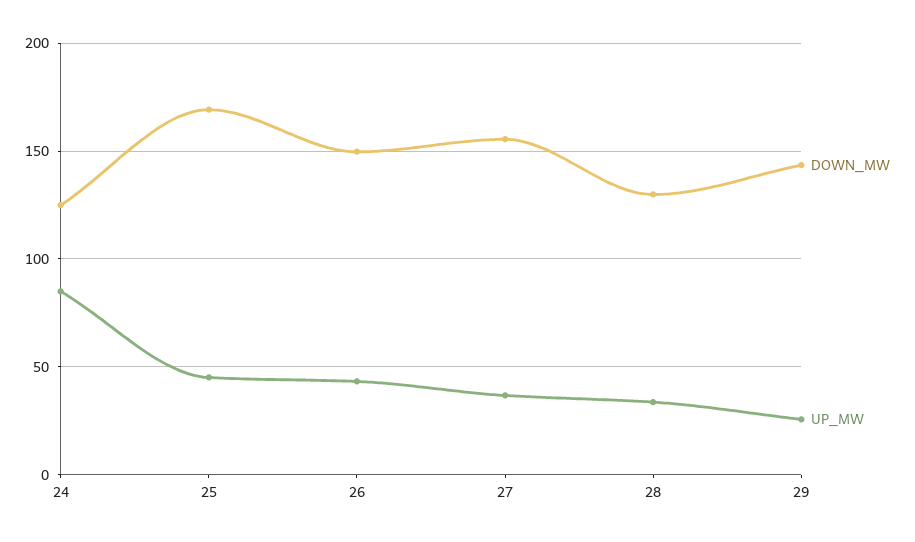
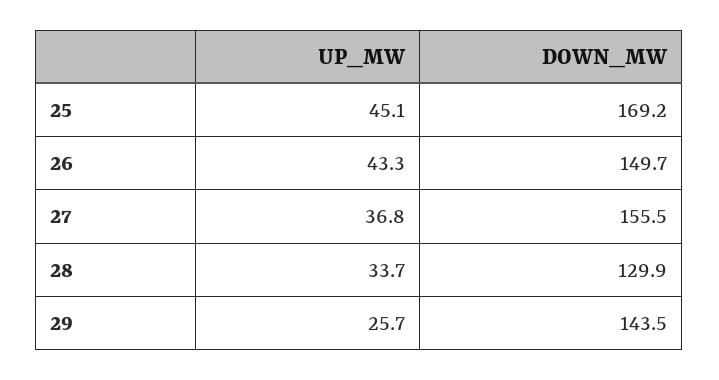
  {
    "DOWN_MW": {
-     "24": 125,
      "25": 169.2,
      "26": 149.7,
      "27": 155.5,
      "28": 129.9,
      "29": 143.5
    },
    "UP_MW": {
-     "24": 85,
      "25": 45.1,
      "26": 43.3,
      "27": 36.8,
      "28": 33.7,
      "29": 25.7
    }
  }

